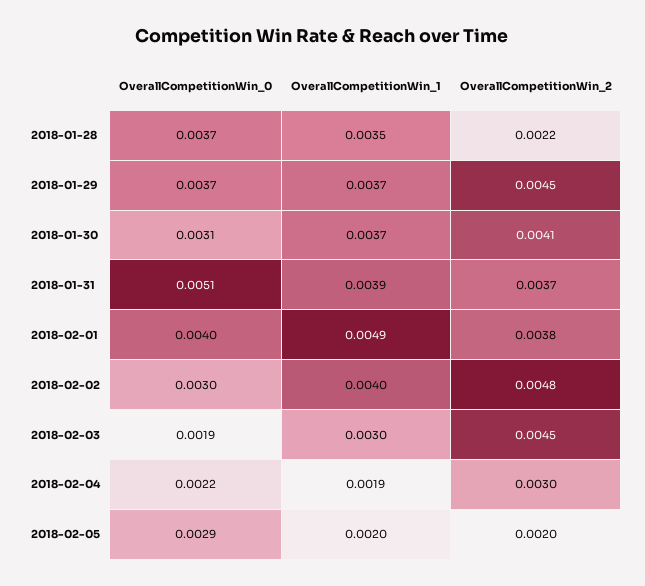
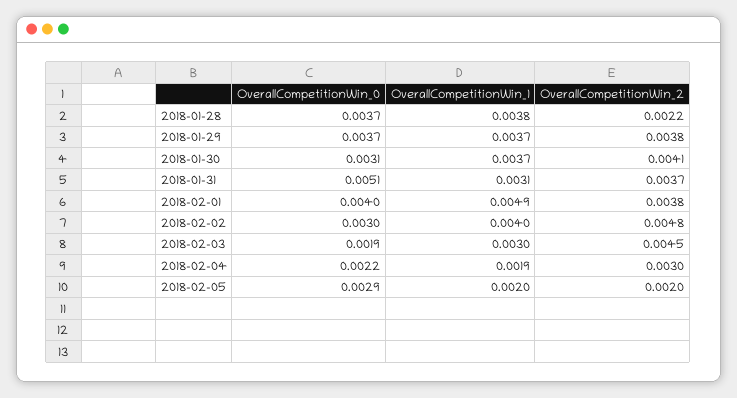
  {
    "OverallCompetitionWin_0": {
      "2018-01-28": 0.0037,
      "2018-01-29": 0.0037,
      "2018-01-30": 0.0031,
      "2018-01-31": 0.0051,
      "2018-02-01": 0.004,
      "2018-02-02": 0.003,
      "2018-02-03": 0.0019,
      "2018-02-04": 0.0022,
      "2018-02-05": 0.0029
    },
    "OverallCompetitionWin_1": {
-     "2018-01-28": 0.0035,
+     "2018-01-28": 0.0038,
      "2018-01-29": 0.0037,
      "2018-01-30": 0.0037,
-     "2018-01-31": 0.0039,
+     "2018-01-31": 0.0031,
      "2018-02-01": 0.0049,
      "2018-02-02": 0.004,
      "2018-02-03": 0.003,
      "2018-02-04": 0.0019,
      "2018-02-05": 0.002
    },
    "OverallCompetitionWin_2": {
      "2018-01-28": 0.0022,
-     "2018-01-29": 0.0045,
+     "2018-01-29": 0.0038,
      "2018-01-30": 0.0041,
      "2018-01-31": 0.0037,
      "2018-02-01": 0.0038,
      "2018-02-02": 0.0048,
      "2018-02-03": 0.0045,
      "2018-02-04": 0.003,
      "2018-02-05": 0.002
    }
  }

